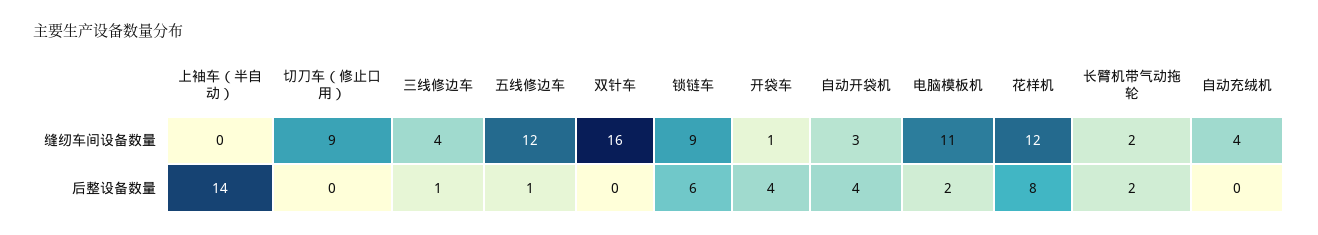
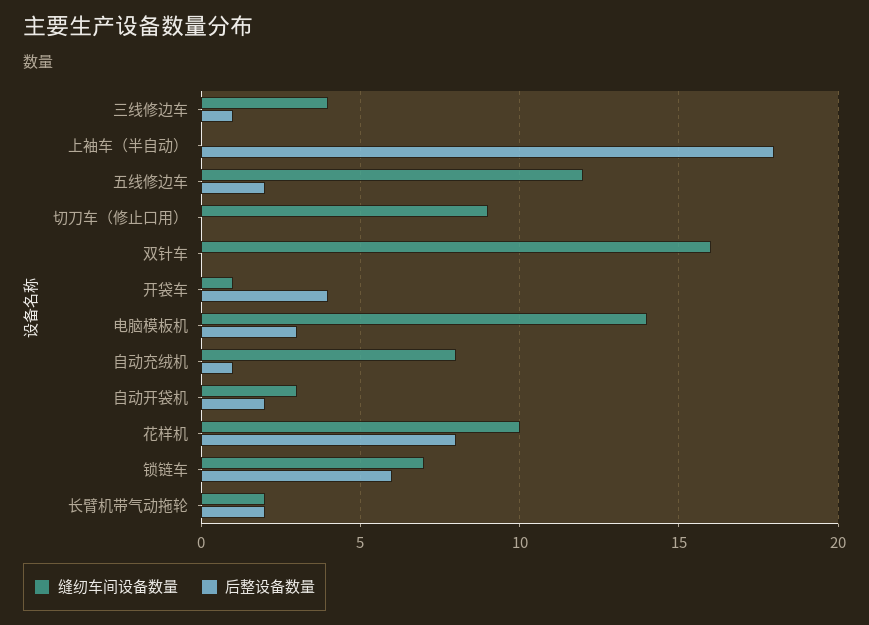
  {
    "缝纫车间设备数量": {
      "上袖车（半自动）": 0,
      "切刀车（修止口用）": 9,
      "三线修边车": 4,
      "五线修边车": 12,
      "双针车": 16,
-     "锁链车": 9,
+     "锁链车": 7,
      "开袋车": 1,
      "自动开袋机": 3,
-     "电脑模板机": 11,
+     "电脑模板机": 14,
-     "花样机": 12,
+     "花样机": 10,
      "长臂机带气动拖轮": 2,
-     "自动充绒机": 4
+     "自动充绒机": 8
    },
    "后整设备数量": {
-     "上袖车（半自动）": 14,
+     "上袖车（半自动）": 18,
      "切刀车（修止口用）": 0,
      "三线修边车": 1,
-     "五线修边车": 1,
+     "五线修边车": 2,
      "双针车": 0,
      "锁链车": 6,
      "开袋车": 4,
-     "自动开袋机": 4,
+     "自动开袋机": 2,
-     "电脑模板机": 2,
+     "电脑模板机": 3,
      "花样机": 8,
      "长臂机带气动拖轮": 2,
-     "自动充绒机": 0
+     "自动充绒机": 1
    }
  }

